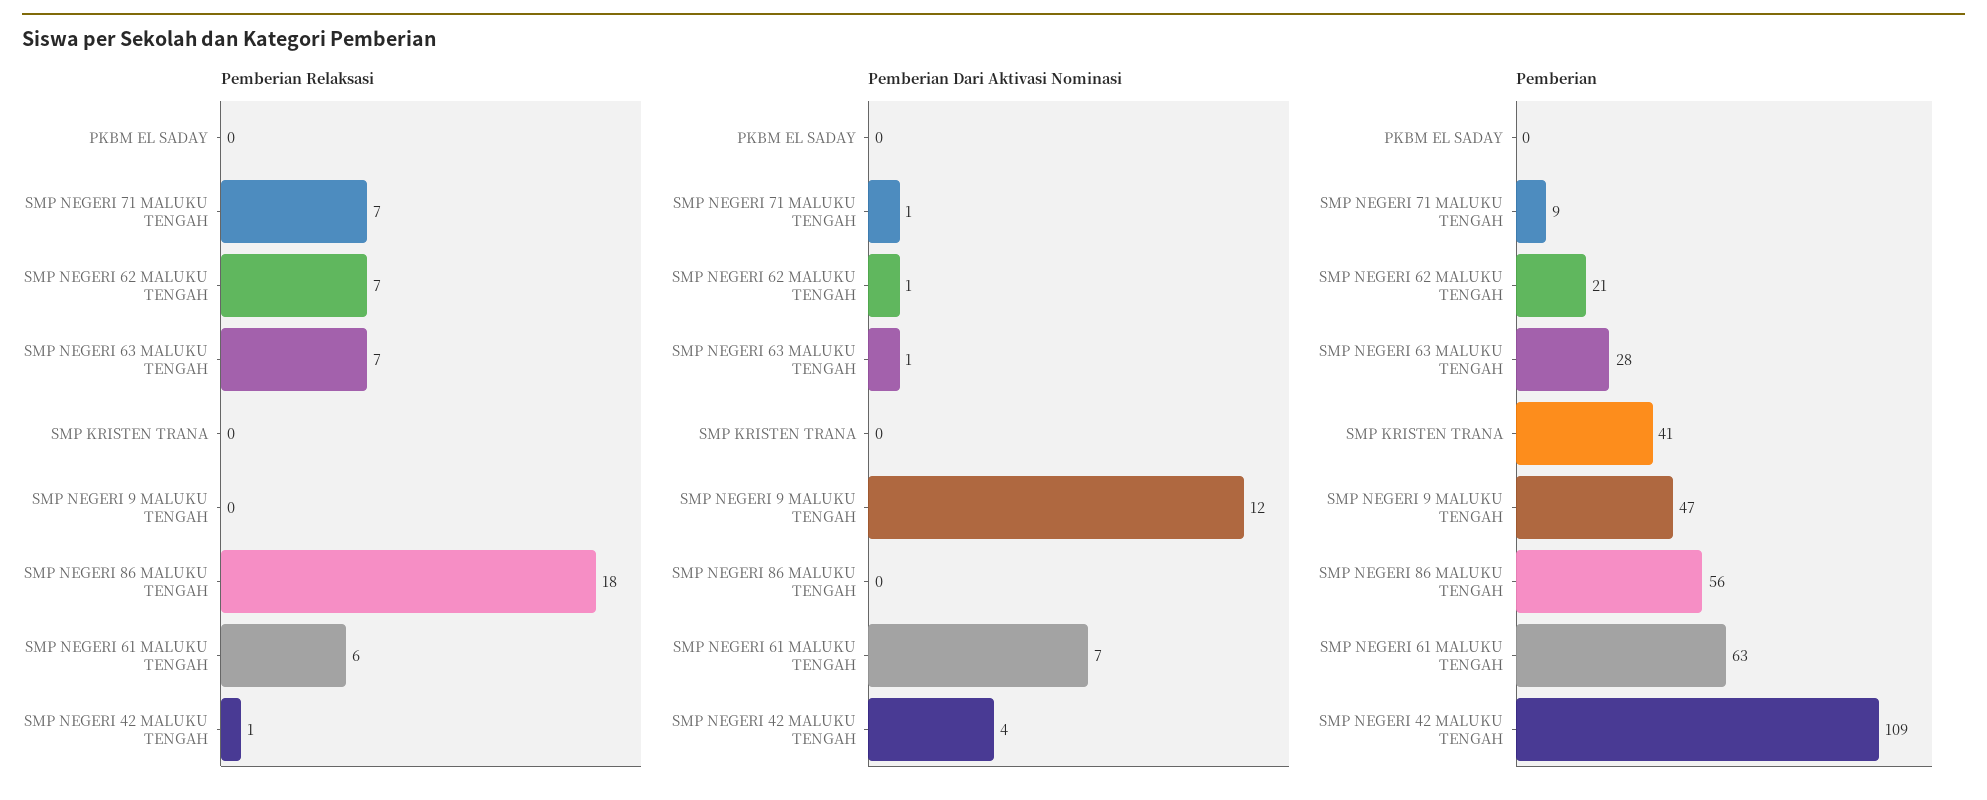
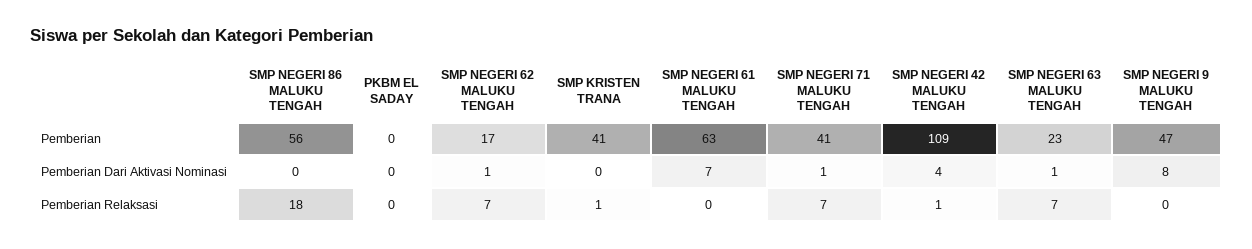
  {
    "Pemberian Relaksasi": {
      "PKBM EL SADAY": 0,
      "SMP NEGERI 71 MALUKU TENGAH": 7,
      "SMP NEGERI 62 MALUKU TENGAH": 7,
      "SMP NEGERI 63 MALUKU TENGAH": 7,
-     "SMP KRISTEN TRANA": 0,
+     "SMP KRISTEN TRANA": 1,
      "SMP NEGERI 9 MALUKU TENGAH": 0,
      "SMP NEGERI 86 MALUKU TENGAH": 18,
-     "SMP NEGERI 61 MALUKU TENGAH": 6,
+     "SMP NEGERI 61 MALUKU TENGAH": 0,
      "SMP NEGERI 42 MALUKU TENGAH": 1
    },
    "Pemberian Dari Aktivasi Nominasi": {
      "PKBM EL SADAY": 0,
      "SMP NEGERI 71 MALUKU TENGAH": 1,
      "SMP NEGERI 62 MALUKU TENGAH": 1,
      "SMP NEGERI 63 MALUKU TENGAH": 1,
      "SMP KRISTEN TRANA": 0,
-     "SMP NEGERI 9 MALUKU TENGAH": 12,
+     "SMP NEGERI 9 MALUKU TENGAH": 8,
      "SMP NEGERI 86 MALUKU TENGAH": 0,
      "SMP NEGERI 61 MALUKU TENGAH": 7,
      "SMP NEGERI 42 MALUKU TENGAH": 4
    },
    "Pemberian": {
      "PKBM EL SADAY": 0,
-     "SMP NEGERI 71 MALUKU TENGAH": 9,
+     "SMP NEGERI 71 MALUKU TENGAH": 41,
-     "SMP NEGERI 62 MALUKU TENGAH": 21,
+     "SMP NEGERI 62 MALUKU TENGAH": 17,
-     "SMP NEGERI 63 MALUKU TENGAH": 28,
+     "SMP NEGERI 63 MALUKU TENGAH": 23,
      "SMP KRISTEN TRANA": 41,
      "SMP NEGERI 9 MALUKU TENGAH": 47,
      "SMP NEGERI 86 MALUKU TENGAH": 56,
      "SMP NEGERI 61 MALUKU TENGAH": 63,
      "SMP NEGERI 42 MALUKU TENGAH": 109
    }
  }

